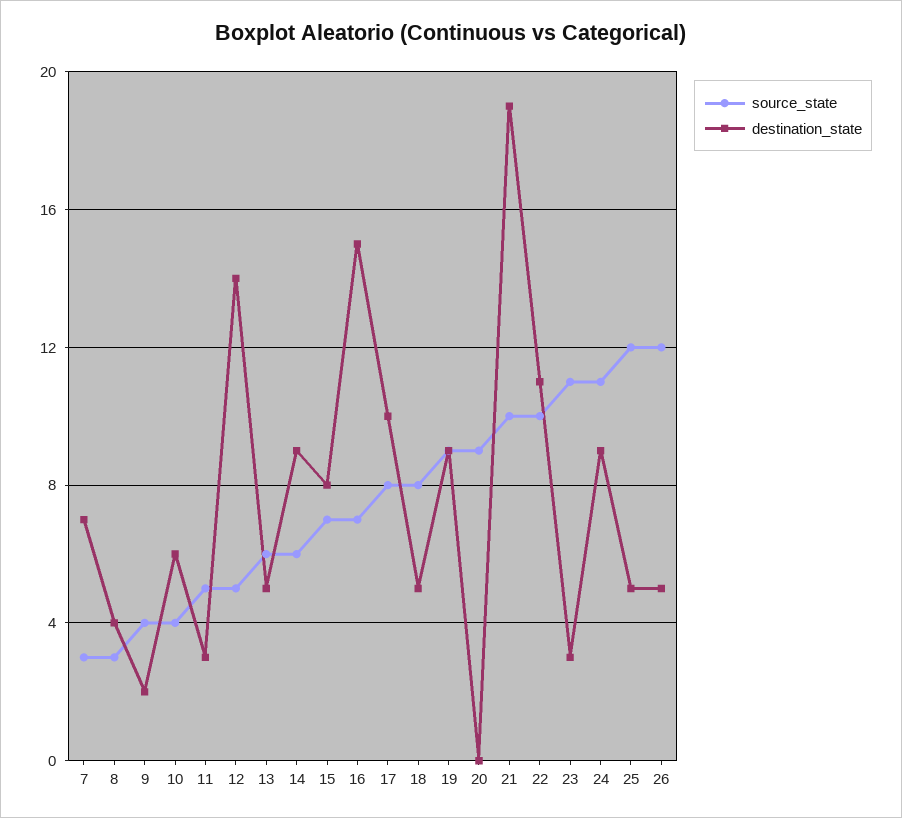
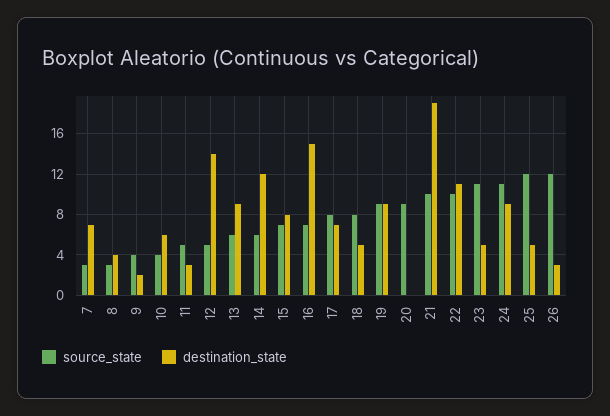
  {
    "source_state": {
      "7": 3,
      "8": 3,
      "9": 4,
      "10": 4,
      "11": 5,
      "12": 5,
      "13": 6,
      "14": 6,
      "15": 7,
      "16": 7,
      "17": 8,
      "18": 8,
      "19": 9,
      "20": 9,
      "21": 10,
      "22": 10,
      "23": 11,
      "24": 11,
      "25": 12,
      "26": 12
    },
    "destination_state": {
      "7": 7,
      "8": 4,
      "9": 2,
      "10": 6,
      "11": 3,
      "12": 14,
-     "13": 5,
+     "13": 9,
-     "14": 9,
+     "14": 12,
      "15": 8,
      "16": 15,
-     "17": 10,
+     "17": 7,
      "18": 5,
      "19": 9,
      "20": 0,
      "21": 19,
      "22": 11,
-     "23": 3,
+     "23": 5,
      "24": 9,
      "25": 5,
-     "26": 5
+     "26": 3
    }
  }

